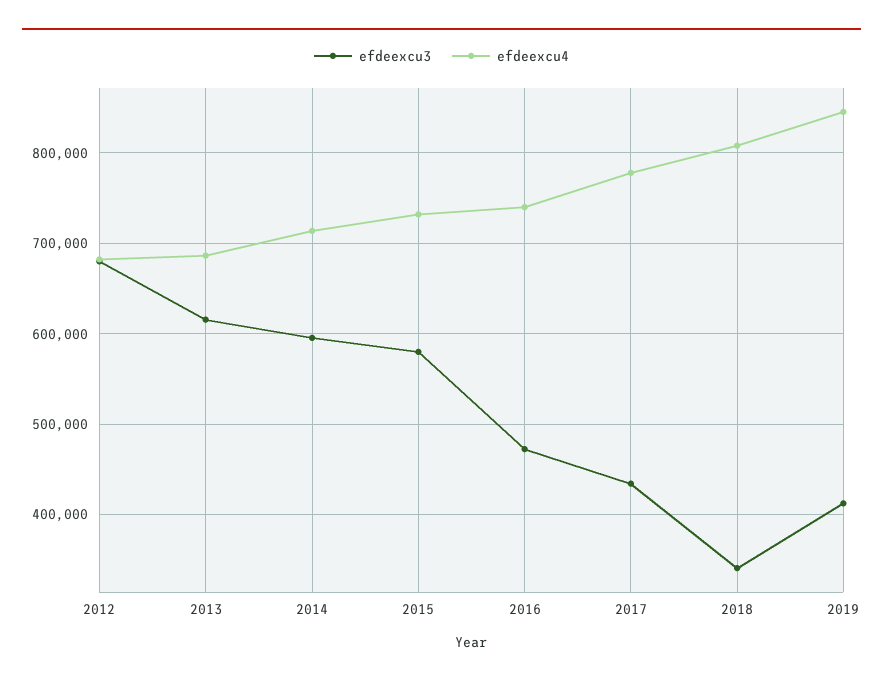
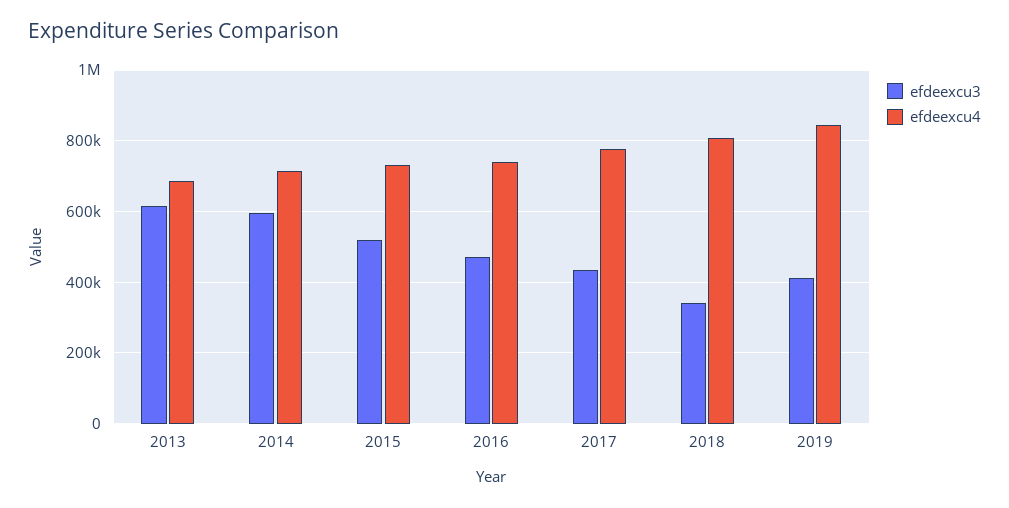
  {
    "efdeexcu3": {
-     "2012": 680000,
      "2013": 620000,
      "2014": 600000,
-     "2015": 580000,
+     "2015": 520000,
      "2016": 470000,
      "2017": 430000,
      "2018": 340000,
      "2019": 410000
    },
    "efdeexcu4": {
-     "2012": 680000,
      "2013": 690000,
      "2014": 710000,
      "2015": 730000,
      "2016": 740000,
      "2017": 780000,
      "2018": 810000,
      "2019": 850000
    }
  }

